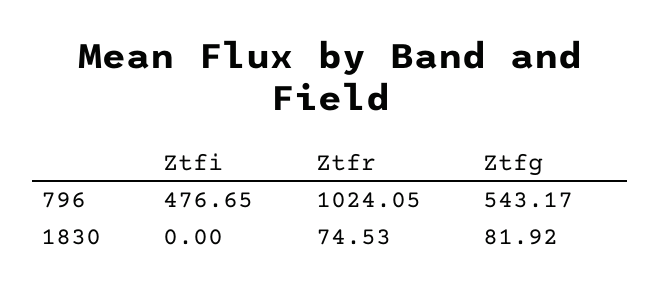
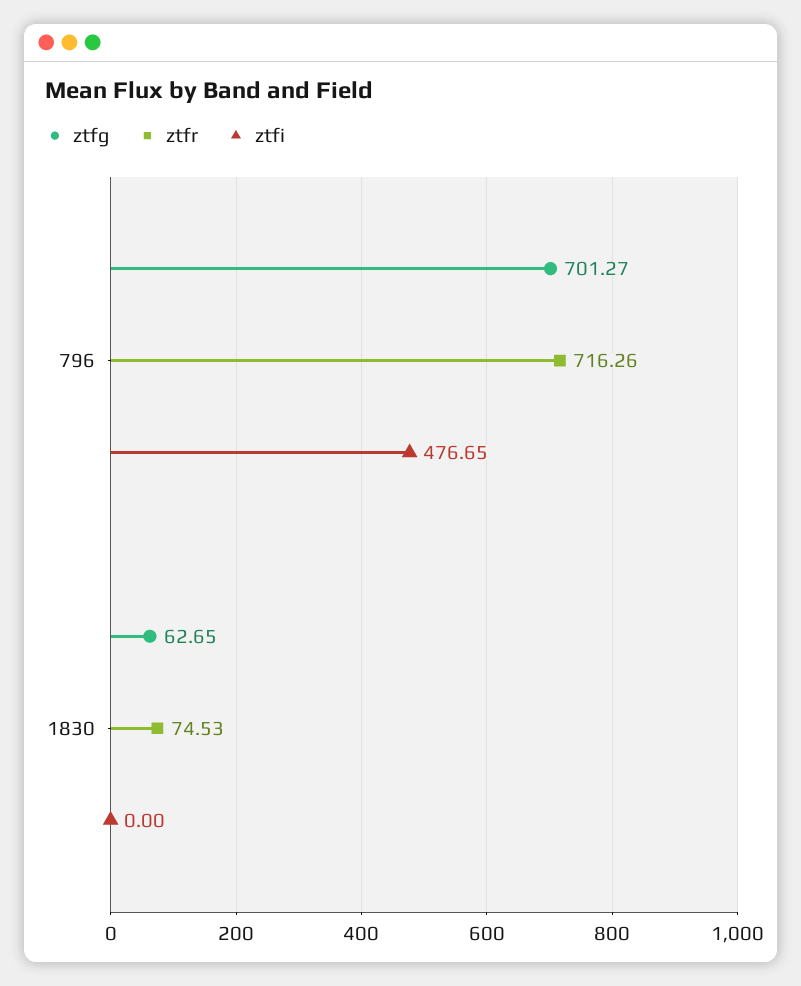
  {
    "Ztfi": {
      "796": 476.65,
      "1830": 0
    },
    "Ztfr": {
-     "796": 1024.05,
+     "796": 716.26,
      "1830": 74.53
    },
    "Ztfg": {
-     "796": 543.17,
+     "796": 701.27,
-     "1830": 81.92
+     "1830": 62.65
    }
  }

